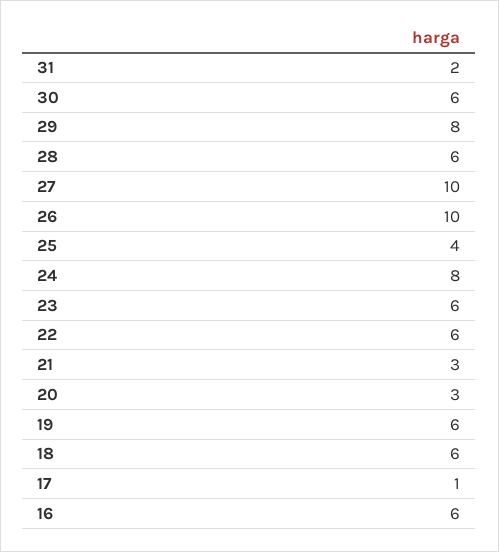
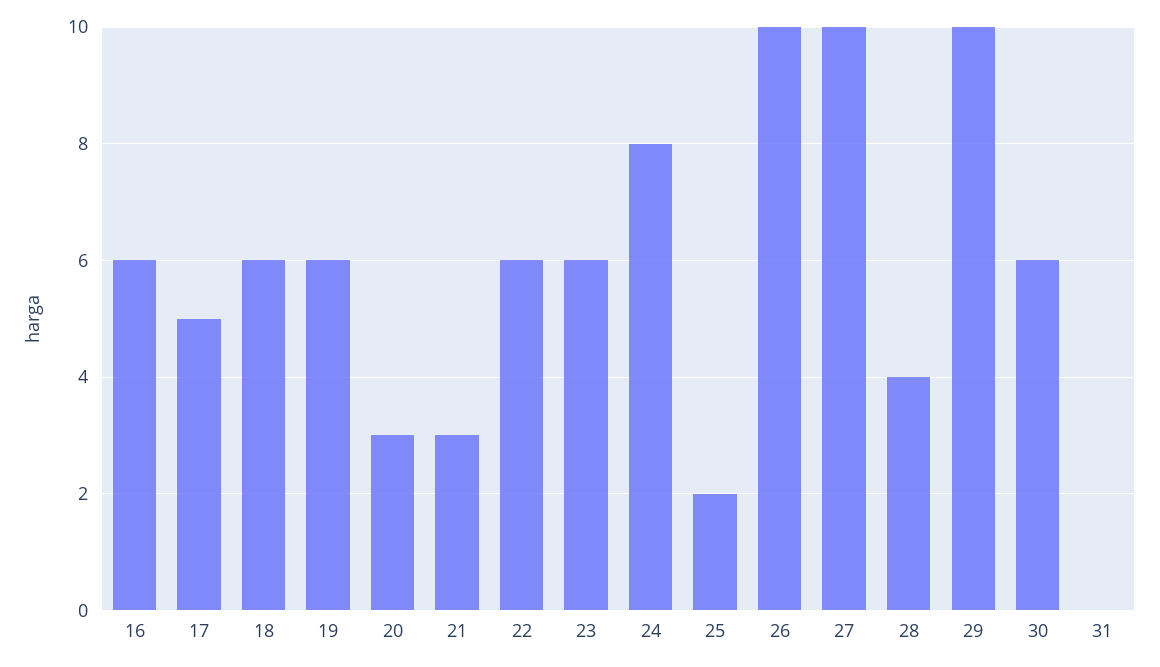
  {
-   "31": 2,
+   "31": 0,
    "30": 6,
-   "29": 8,
+   "29": 10,
-   "28": 6,
+   "28": 4,
    "27": 10,
    "26": 10,
-   "25": 4,
+   "25": 2,
    "24": 8,
    "23": 6,
    "22": 6,
    "21": 3,
    "20": 3,
    "19": 6,
    "18": 6,
-   "17": 1,
+   "17": 5,
    "16": 6
  }

